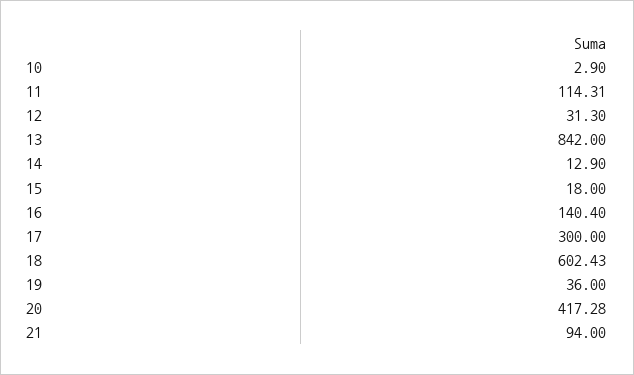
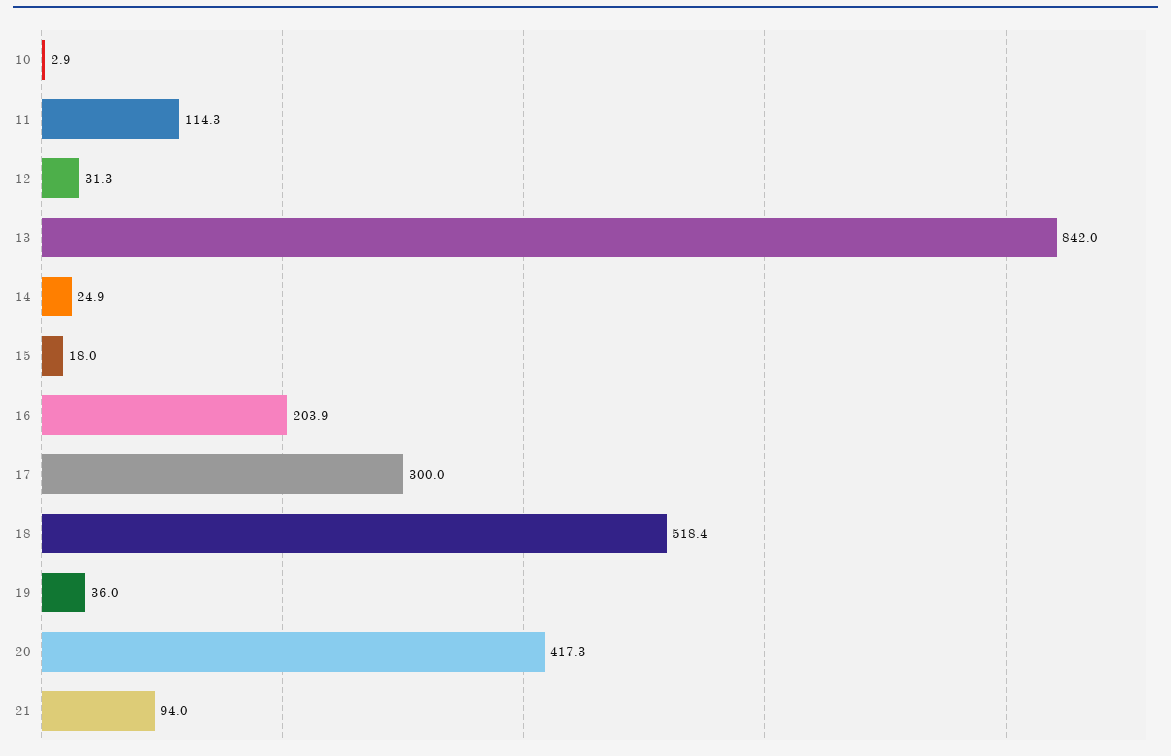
  {
    "10": 2.9,
    "11": 114.31,
    "12": 31.3,
    "13": 842,
-   "14": 12.9,
+   "14": 24.9,
    "15": 18,
-   "16": 140.4,
+   "16": 203.9,
    "17": 300,
-   "18": 602.43,
+   "18": 518.4,
    "19": 36,
    "20": 417.28,
    "21": 94
  }

